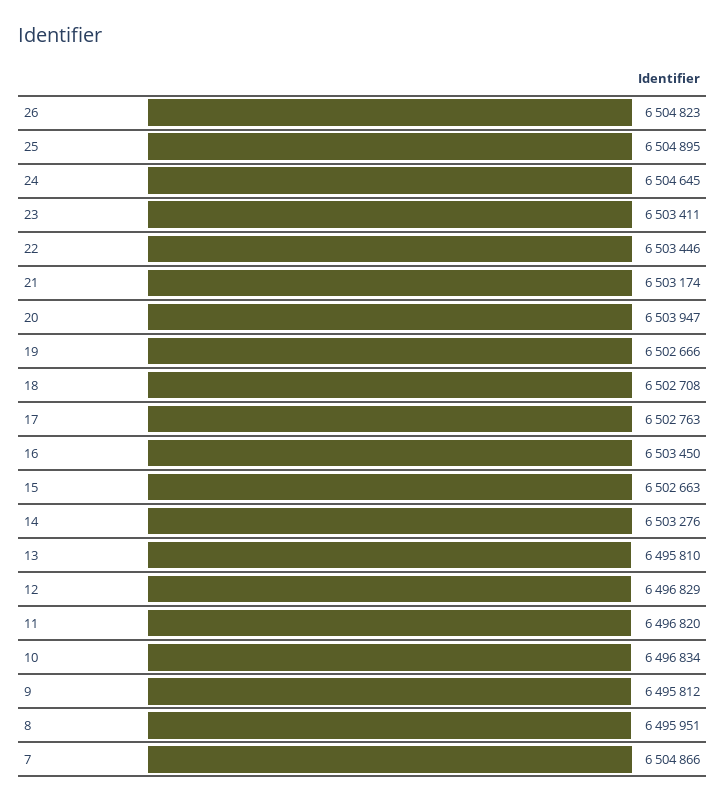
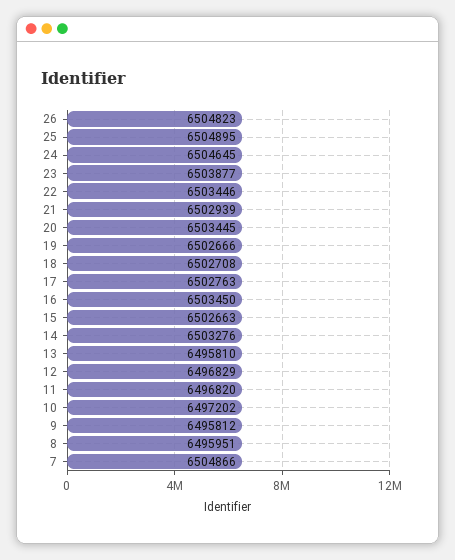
  {
    "26": 6504823,
    "25": 6504895,
    "24": 6504645,
-   "23": 6503411,
+   "23": 6503877,
    "22": 6503446,
-   "21": 6503174,
+   "21": 6502939,
-   "20": 6503947,
+   "20": 6503445,
    "19": 6502666,
    "18": 6502708,
    "17": 6502763,
    "16": 6503450,
    "15": 6502663,
    "14": 6503276,
    "13": 6495810,
    "12": 6496829,
    "11": 6496820,
-   "10": 6496834,
+   "10": 6497202,
    "9": 6495812,
    "8": 6495951,
    "7": 6504866
  }

